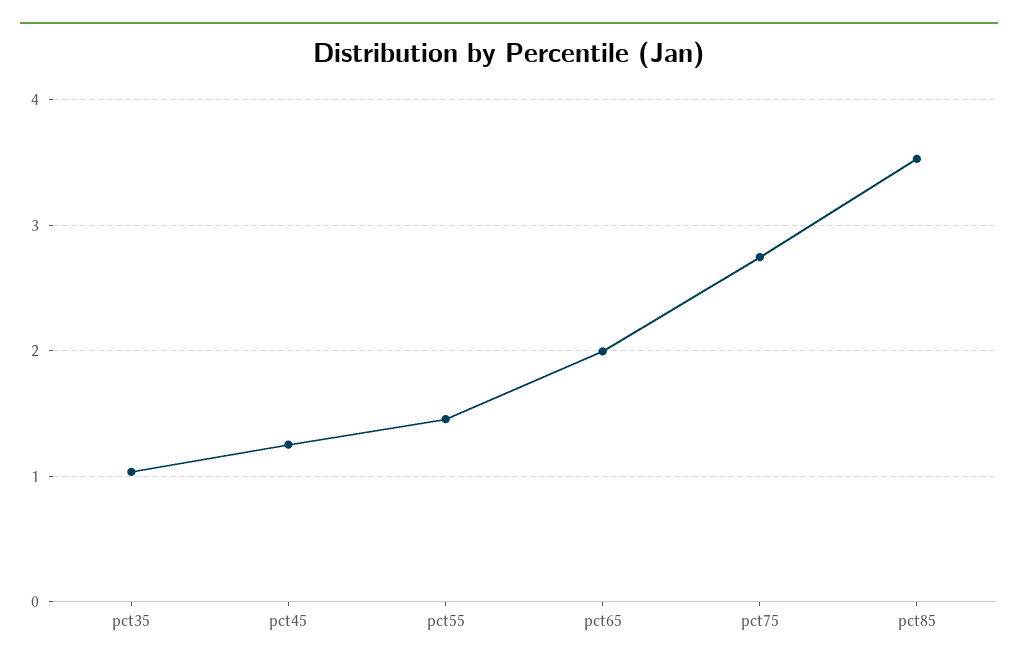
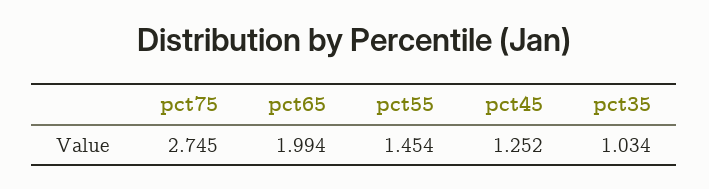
  {
    "pct35": 1.034,
    "pct45": 1.252,
    "pct55": 1.454,
    "pct65": 1.994,
-   "pct75": 2.745,
+   "pct75": 2.745
-   "pct85": 3.5
  }

